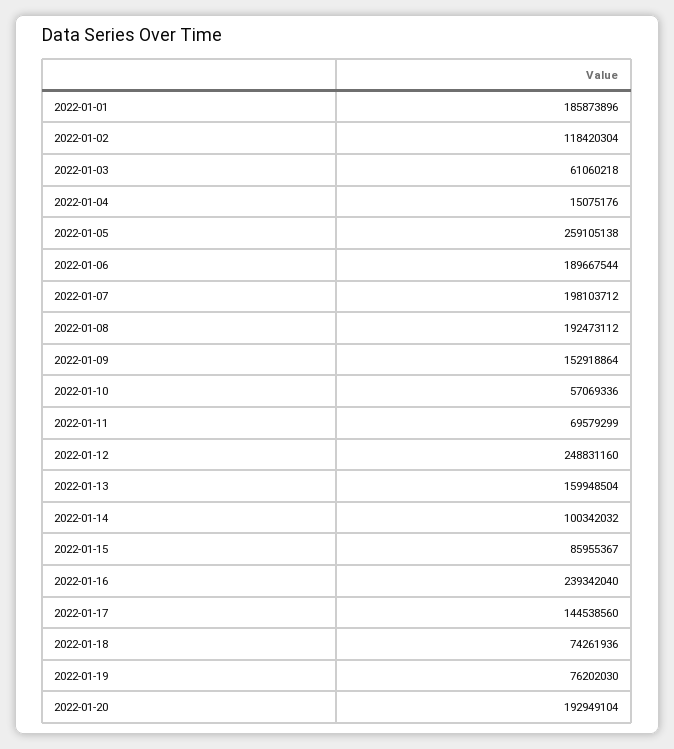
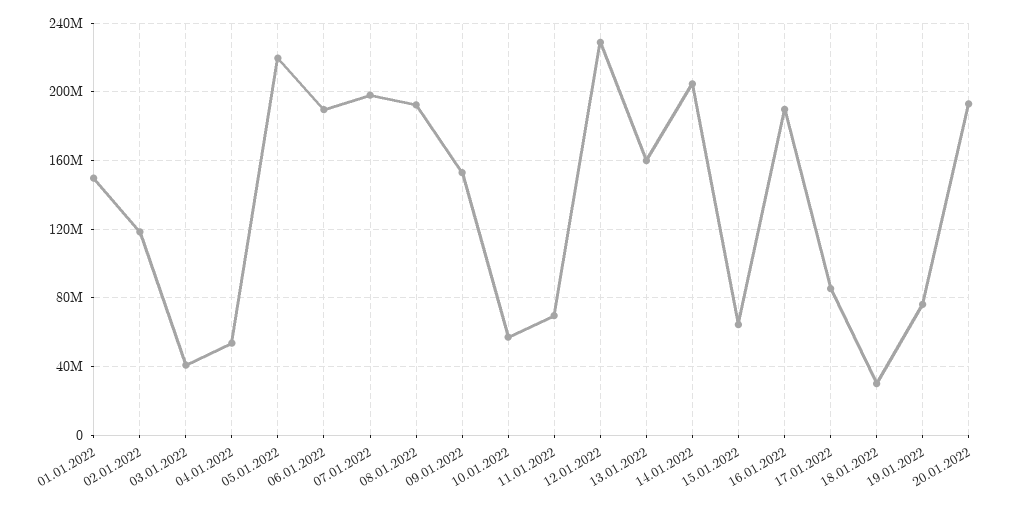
  {
-   "2022-01-01": 185873896,
+   "2022-01-01": 150000000,
    "2022-01-02": 118420304,
-   "2022-01-03": 61060218,
+   "2022-01-03": 40000000,
-   "2022-01-04": 15075176,
+   "2022-01-04": 55000000,
-   "2022-01-05": 259105138,
+   "2022-01-05": 220000000,
    "2022-01-06": 189667544,
    "2022-01-07": 198103712,
    "2022-01-08": 192473112,
    "2022-01-09": 152918864,
    "2022-01-10": 57069336,
    "2022-01-11": 69579299,
-   "2022-01-12": 248831160,
+   "2022-01-12": 230000000,
    "2022-01-13": 159948504,
-   "2022-01-14": 100342032,
+   "2022-01-14": 205000000,
-   "2022-01-15": 85955367,
+   "2022-01-15": 65000000,
-   "2022-01-16": 239342040,
+   "2022-01-16": 190000000,
-   "2022-01-17": 144538560,
+   "2022-01-17": 85000000,
-   "2022-01-18": 74261936,
+   "2022-01-18": 30000000,
    "2022-01-19": 76202030,
    "2022-01-20": 192949104
  }

